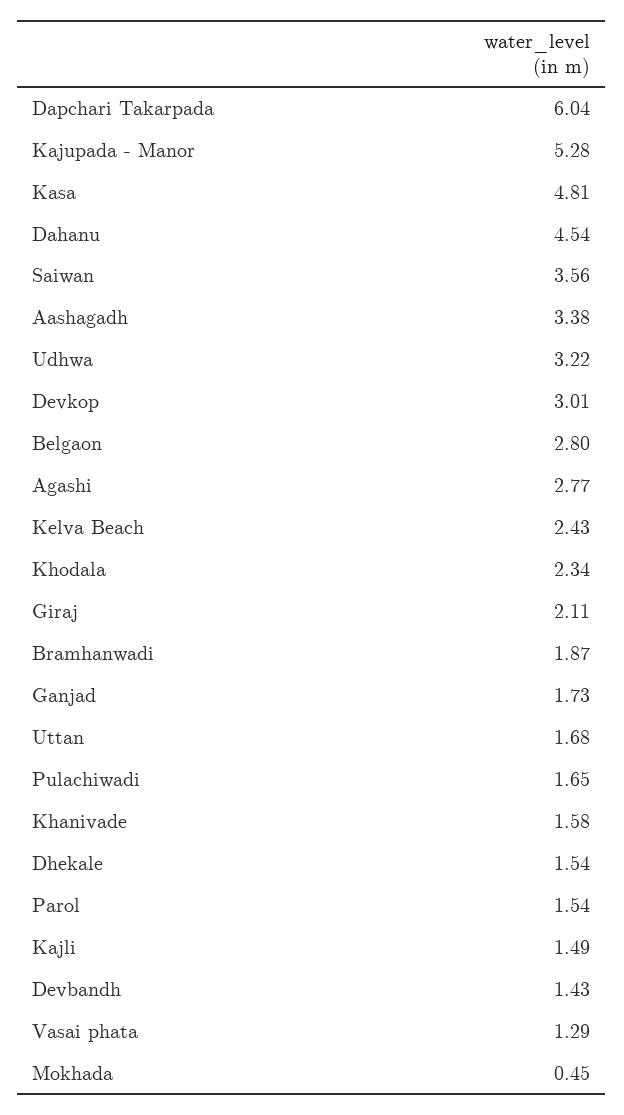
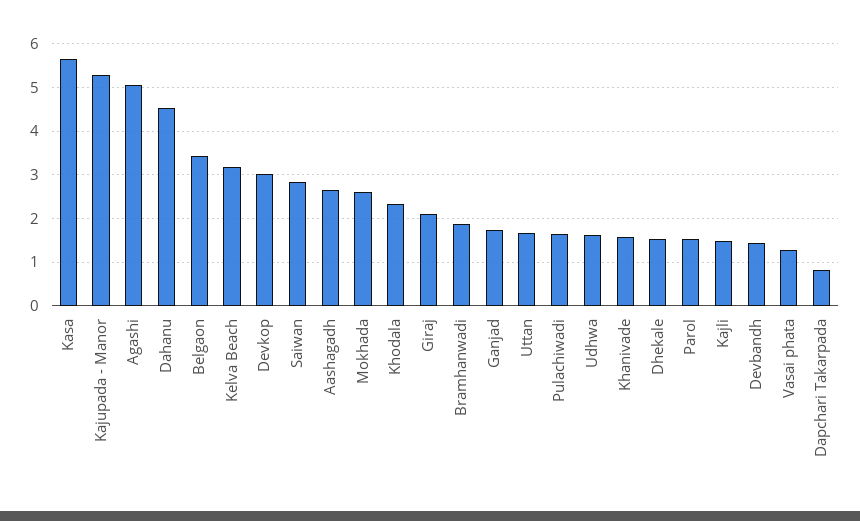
  {
-   "Dapchari Takarpada": 6.04,
+   "Dapchari Takarpada": 0.8,
    "Kajupada - Manor": 5.28,
-   "Kasa": 4.81,
+   "Kasa": 5.6,
    "Dahanu": 4.54,
-   "Saiwan": 3.56,
+   "Saiwan": 2.8,
-   "Aashagadh": 3.38,
+   "Aashagadh": 2.6,
-   "Udhwa": 3.22,
+   "Udhwa": 1.6,
    "Devkop": 3.01,
-   "Belgaon": 2.8,
+   "Belgaon": 3.4,
-   "Agashi": 2.77,
+   "Agashi": 5,
-   "Kelva Beach": 2.43,
+   "Kelva Beach": 3.2,
    "Khodala": 2.34,
    "Giraj": 2.11,
    "Bramhanwadi": 1.87,
    "Ganjad": 1.73,
    "Uttan": 1.68,
    "Pulachiwadi": 1.65,
    "Khanivade": 1.58,
    "Dhekale": 1.54,
    "Parol": 1.54,
    "Kajli": 1.49,
    "Devbandh": 1.43,
    "Vasai phata": 1.29,
-   "Mokhada": 0.45
+   "Mokhada": 2.6
  }

